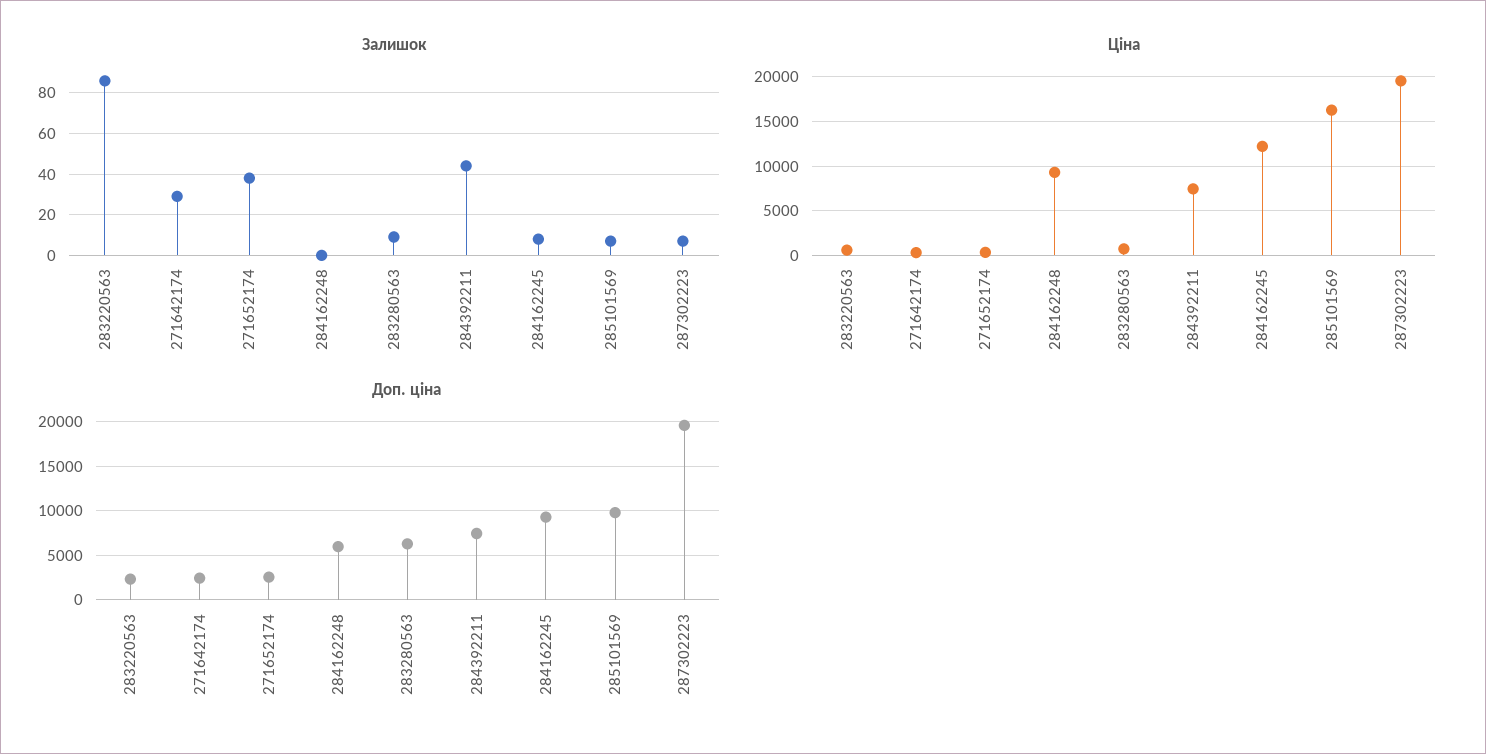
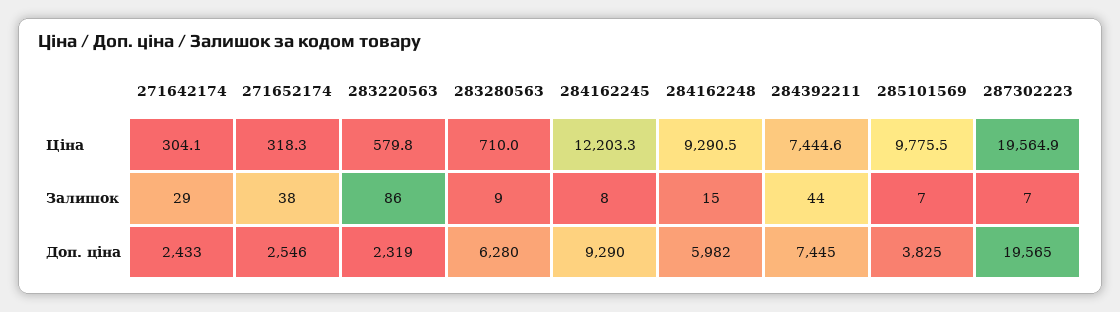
  {
    "Залишок": {
      "283220563": 86,
      "271642174": 29,
      "271652174": 38,
-     "284162248": 0,
+     "284162248": 15,
      "283280563": 9,
      "284392211": 44,
      "284162245": 8,
      "285101569": 7,
      "287302223": 7
    },
    "Ціна": {
      "283220563": 579.8,
      "271642174": 304.1,
      "271652174": 318.3,
      "284162248": 9290.5,
      "283280563": 710,
      "284392211": 7444.6,
      "284162245": 12203.3,
-     "285101569": 16000,
+     "285101569": 9775.5,
      "287302223": 19564.9
    },
    "Доп. ціна": {
      "283220563": 2319,
      "271642174": 2433,
      "271652174": 2546,
      "284162248": 5982,
      "283280563": 6280,
      "284392211": 7445,
      "284162245": 9290,
-     "285101569": 10000,
+     "285101569": 3825,
      "287302223": 19565
    }
  }

